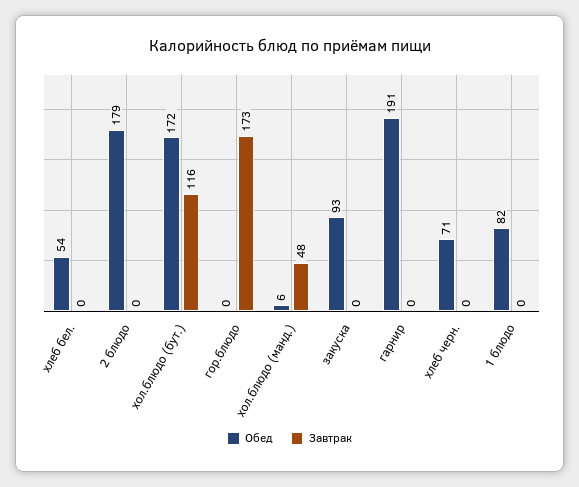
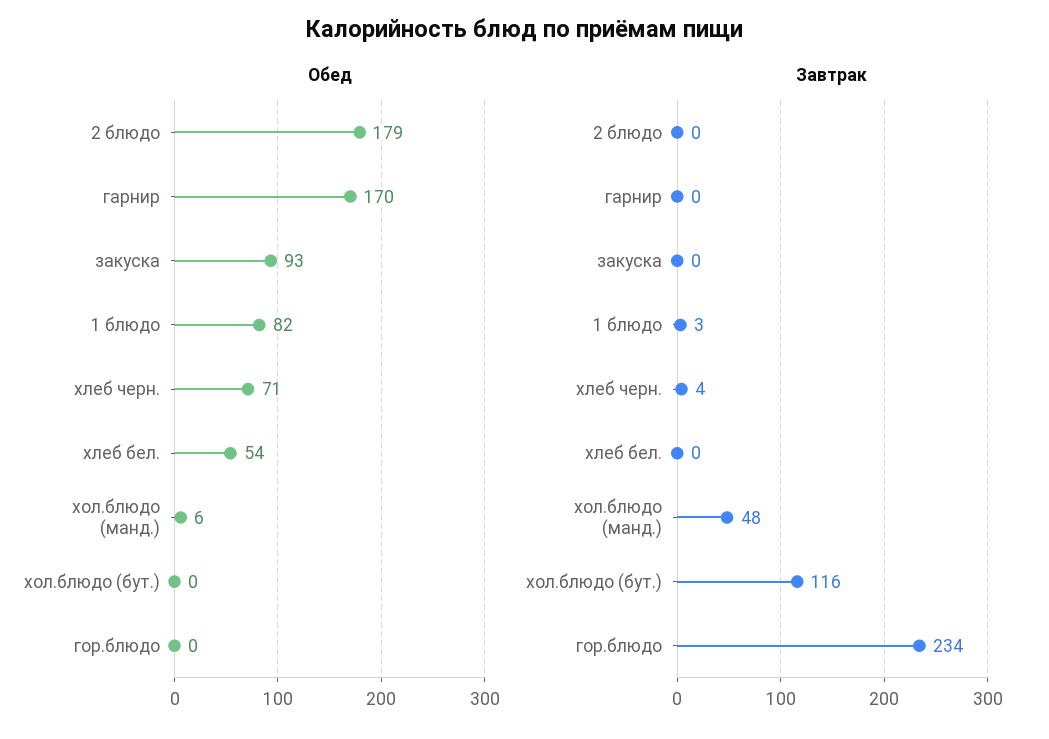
  {
    "Обед": {
      "хлеб бел.": 54,
      "2 блюдо": 179,
-     "хол.блюдо (бут.)": 172,
+     "хол.блюдо (бут.)": 0,
      "гор.блюдо": 0,
      "хол.блюдо (манд.)": 6,
      "закуска": 93,
-     "гарнир": 191,
+     "гарнир": 170,
      "хлеб черн.": 71,
      "1 блюдо": 82
    },
    "Завтрак": {
      "хлеб бел.": 0,
      "2 блюдо": 0,
      "хол.блюдо (бут.)": 116,
-     "гор.блюдо": 173,
+     "гор.блюдо": 234,
      "хол.блюдо (манд.)": 48,
      "закуска": 0,
      "гарнир": 0,
-     "хлеб черн.": 0,
+     "хлеб черн.": 4,
-     "1 блюдо": 0
+     "1 блюдо": 3
    }
  }

